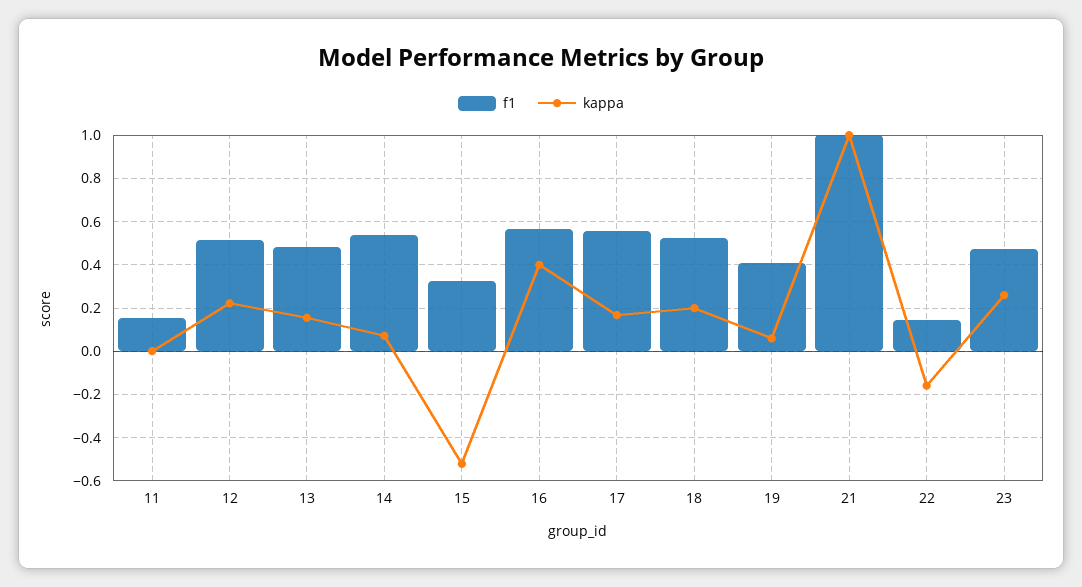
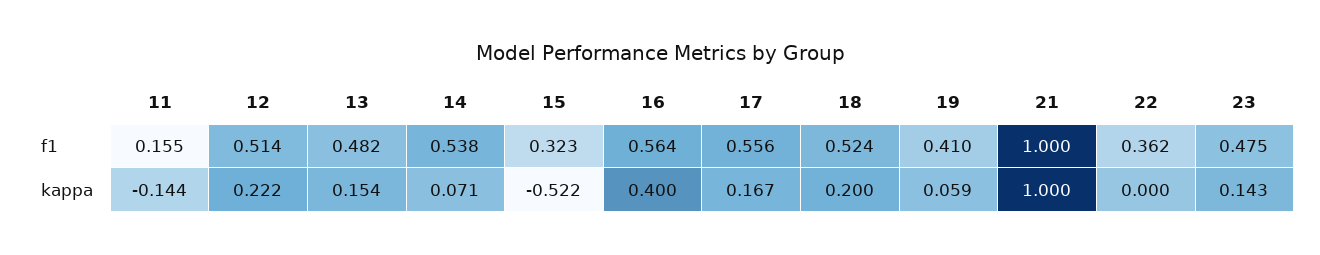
  {
    "f1": {
      "11": 0.155,
      "12": 0.514,
      "13": 0.482,
      "14": 0.538,
      "15": 0.323,
      "16": 0.564,
      "17": 0.556,
      "18": 0.524,
      "19": 0.41,
      "21": 1,
-     "22": 0.15,
+     "22": 0.362,
      "23": 0.475
    },
    "kappa": {
-     "11": 0,
+     "11": -0.144,
      "12": 0.222,
      "13": 0.154,
      "14": 0.071,
      "15": -0.522,
      "16": 0.4,
      "17": 0.167,
      "18": 0.2,
      "19": 0.059,
      "21": 1,
-     "22": -0.15,
+     "22": 0,
-     "23": 0.25
+     "23": 0.143
    }
  }

